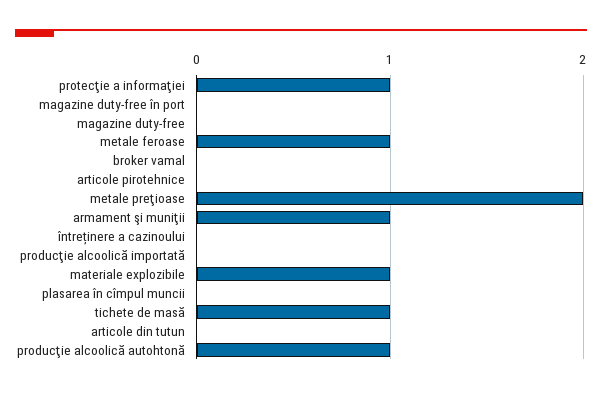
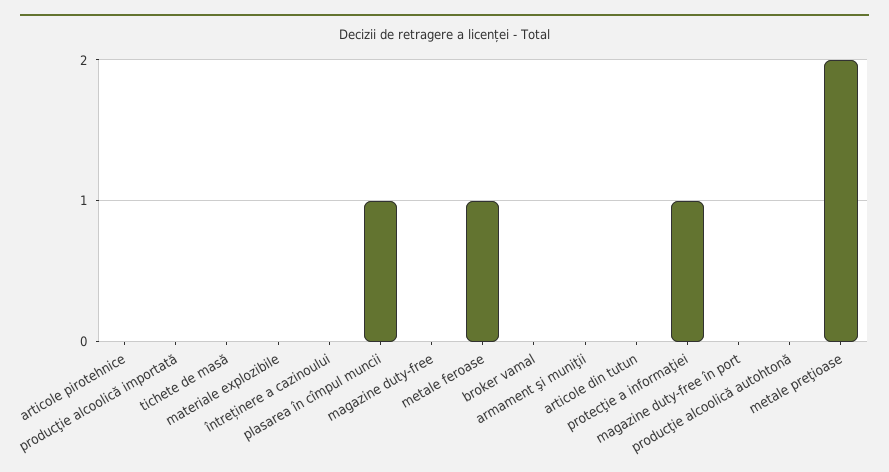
  {
    "protecţie a informaţiei": 1,
    "magazine duty-free în port": 0,
    "magazine duty-free": 0,
    "metale feroase": 1,
    "broker vamal": 0,
    "articole pirotehnice": 0,
    "metale preţioase": 2,
-   "armament şi muniţii": 1,
+   "armament şi muniţii": 0,
    "întreținere a cazinoului": 0,
    "producţie alcoolică importată": 0,
-   "materiale explozibile": 1,
+   "materiale explozibile": 0,
-   "plasarea în cîmpul muncii": 0,
+   "plasarea în cîmpul muncii": 1,
-   "tichete de masă": 1,
+   "tichete de masă": 0,
    "articole din tutun": 0,
-   "producţie alcoolică autohtonă": 1
+   "producţie alcoolică autohtonă": 0
  }

